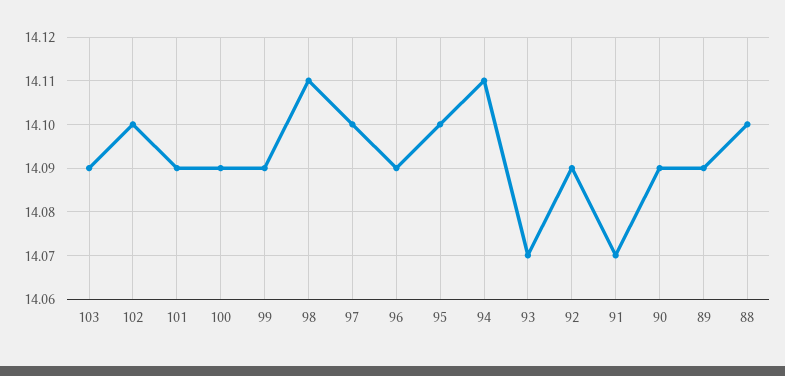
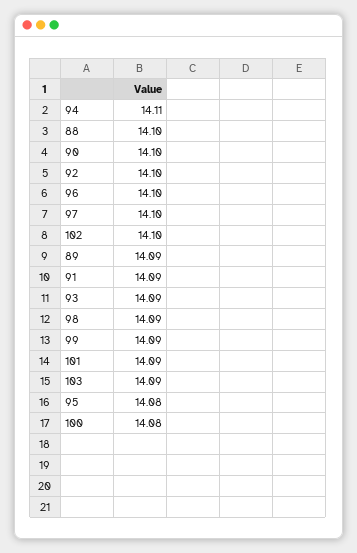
  {
    "103": 14.09,
    "102": 14.1,
    "101": 14.09,
-   "100": 14.09,
+   "100": 14.08,
    "99": 14.09,
-   "98": 14.11,
+   "98": 14.09,
    "97": 14.1,
-   "96": 14.09,
+   "96": 14.1,
-   "95": 14.1,
+   "95": 14.08,
    "94": 14.11,
-   "93": 14.07,
+   "93": 14.09,
-   "92": 14.09,
+   "92": 14.1,
-   "91": 14.07,
+   "91": 14.09,
-   "90": 14.09,
+   "90": 14.1,
    "89": 14.09,
    "88": 14.1
  }

